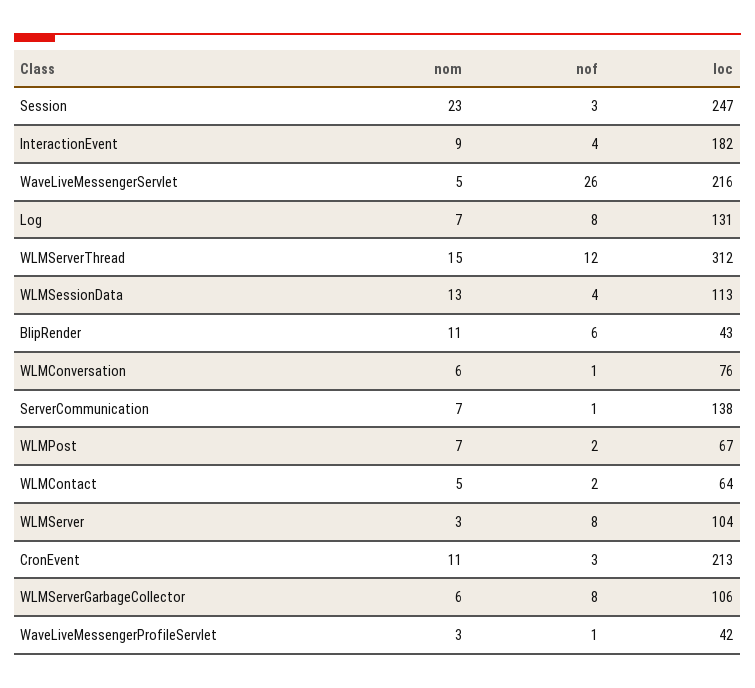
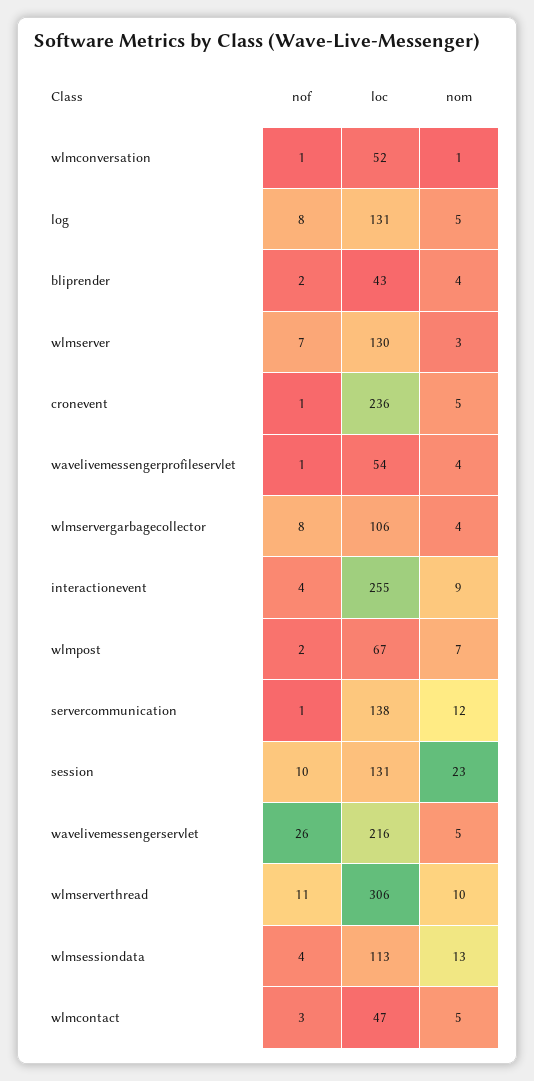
  {
    "nom": {
      "Session": 23,
      "InteractionEvent": 9,
      "WaveLiveMessengerServlet": 5,
-     "Log": 7,
+     "Log": 5,
-     "WLMServerThread": 15,
+     "WLMServerThread": 10,
      "WLMSessionData": 13,
-     "BlipRender": 11,
+     "BlipRender": 4,
-     "WLMConversation": 6,
+     "WLMConversation": 1,
-     "ServerCommunication": 7,
+     "ServerCommunication": 12,
      "WLMPost": 7,
      "WLMContact": 5,
      "WLMServer": 3,
-     "CronEvent": 11,
+     "CronEvent": 5,
-     "WLMServerGarbageCollector": 6,
+     "WLMServerGarbageCollector": 4,
-     "WaveLiveMessengerProfileServlet": 3
+     "WaveLiveMessengerProfileServlet": 4
    },
    "nof": {
-     "Session": 3,
+     "Session": 10,
      "InteractionEvent": 4,
      "WaveLiveMessengerServlet": 26,
      "Log": 8,
-     "WLMServerThread": 12,
+     "WLMServerThread": 11,
      "WLMSessionData": 4,
-     "BlipRender": 6,
+     "BlipRender": 2,
      "WLMConversation": 1,
      "ServerCommunication": 1,
      "WLMPost": 2,
-     "WLMContact": 2,
+     "WLMContact": 3,
-     "WLMServer": 8,
+     "WLMServer": 7,
-     "CronEvent": 3,
+     "CronEvent": 1,
      "WLMServerGarbageCollector": 8,
      "WaveLiveMessengerProfileServlet": 1
    },
    "loc": {
-     "Session": 247,
+     "Session": 131,
-     "InteractionEvent": 182,
+     "InteractionEvent": 255,
      "WaveLiveMessengerServlet": 216,
      "Log": 131,
-     "WLMServerThread": 312,
+     "WLMServerThread": 306,
      "WLMSessionData": 113,
      "BlipRender": 43,
-     "WLMConversation": 76,
+     "WLMConversation": 52,
      "ServerCommunication": 138,
      "WLMPost": 67,
-     "WLMContact": 64,
+     "WLMContact": 47,
-     "WLMServer": 104,
+     "WLMServer": 130,
-     "CronEvent": 213,
+     "CronEvent": 236,
      "WLMServerGarbageCollector": 106,
-     "WaveLiveMessengerProfileServlet": 42
+     "WaveLiveMessengerProfileServlet": 54
    }
  }

